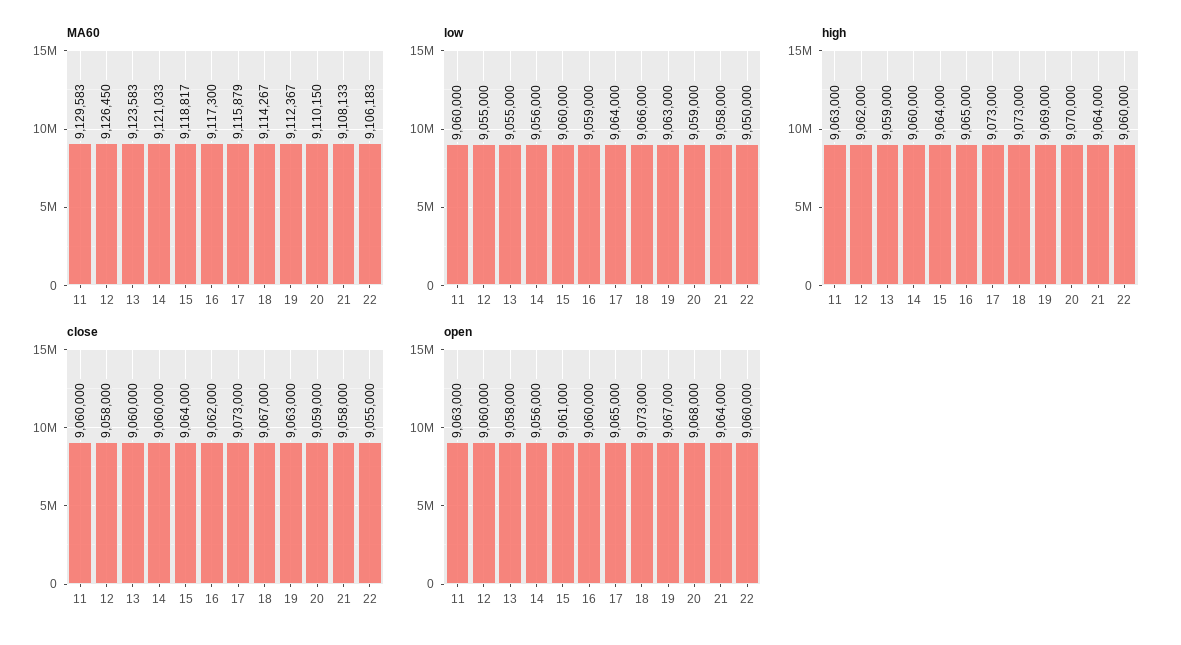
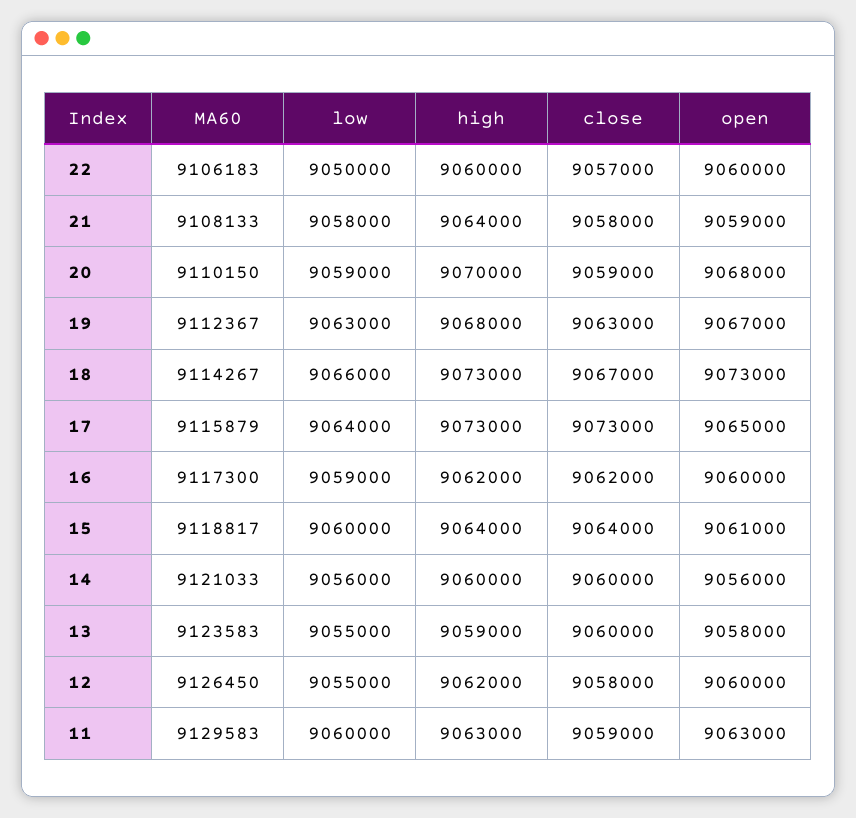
  {
    "MA60": {
      "11": 9129583,
      "12": 9126450,
      "13": 9123583,
      "14": 9121033,
      "15": 9118817,
      "16": 9117300,
      "17": 9115879,
      "18": 9114267,
      "19": 9112367,
      "20": 9110150,
      "21": 9108133,
      "22": 9106183
    },
    "low": {
      "11": 9060000,
      "12": 9055000,
      "13": 9055000,
      "14": 9056000,
      "15": 9060000,
      "16": 9059000,
      "17": 9064000,
      "18": 9066000,
      "19": 9063000,
      "20": 9059000,
      "21": 9058000,
      "22": 9050000
    },
    "high": {
      "11": 9063000,
      "12": 9062000,
      "13": 9059000,
      "14": 9060000,
      "15": 9064000,
-     "16": 9065000,
+     "16": 9062000,
      "17": 9073000,
      "18": 9073000,
-     "19": 9069000,
+     "19": 9068000,
      "20": 9070000,
      "21": 9064000,
      "22": 9060000
    },
    "close": {
-     "11": 9060000,
+     "11": 9059000,
      "12": 9058000,
      "13": 9060000,
      "14": 9060000,
      "15": 9064000,
      "16": 9062000,
      "17": 9073000,
      "18": 9067000,
      "19": 9063000,
      "20": 9059000,
      "21": 9058000,
-     "22": 9055000
+     "22": 9057000
    },
    "open": {
      "11": 9063000,
      "12": 9060000,
      "13": 9058000,
      "14": 9056000,
      "15": 9061000,
      "16": 9060000,
      "17": 9065000,
      "18": 9073000,
      "19": 9067000,
      "20": 9068000,
-     "21": 9064000,
+     "21": 9059000,
      "22": 9060000
    }
  }

